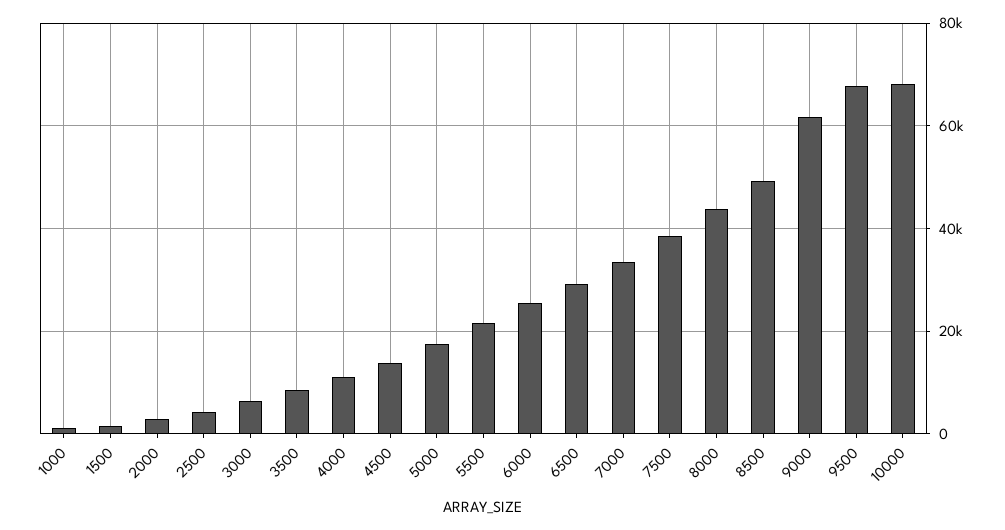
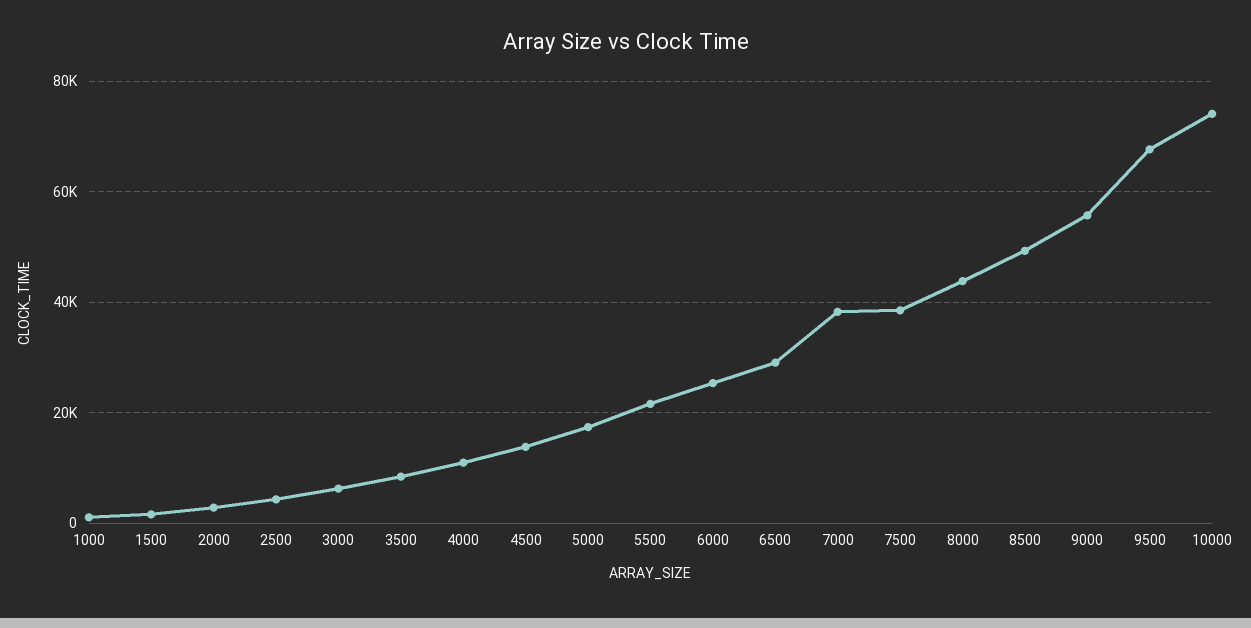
  {
    "1000": 2000,
    "1500": 2000,
    "2000": 2000,
    "2500": 4000,
    "3000": 6000,
    "3500": 8000,
    "4000": 10000,
    "4500": 14000,
    "5000": 18000,
    "5500": 22000,
    "6000": 26000,
    "6500": 30000,
-   "7000": 34000,
+   "7000": 38000,
    "7500": 38000,
    "8000": 44000,
    "8500": 50000,
-   "9000": 62000,
+   "9000": 56000,
    "9500": 68000,
-   "10000": 68000
+   "10000": 74000
  }

